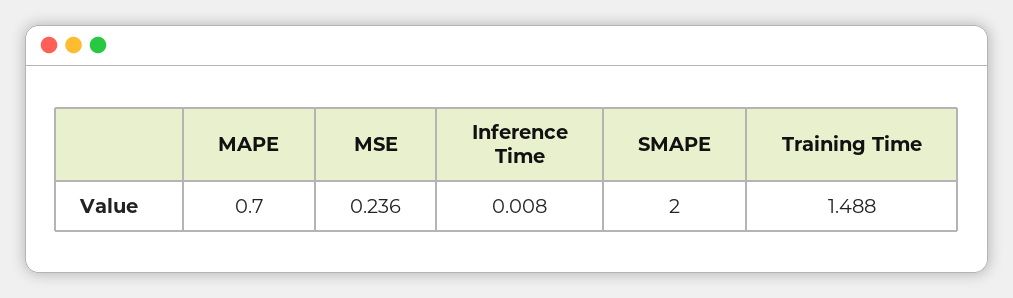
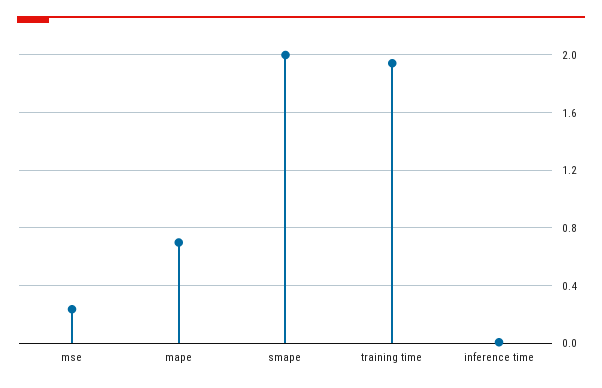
  {
    "MAPE": 0.7,
    "MSE": 0.236,
    "Inference Time": 0.008,
    "SMAPE": 2,
-   "Training Time": 1.488
+   "Training Time": 1.95
  }

